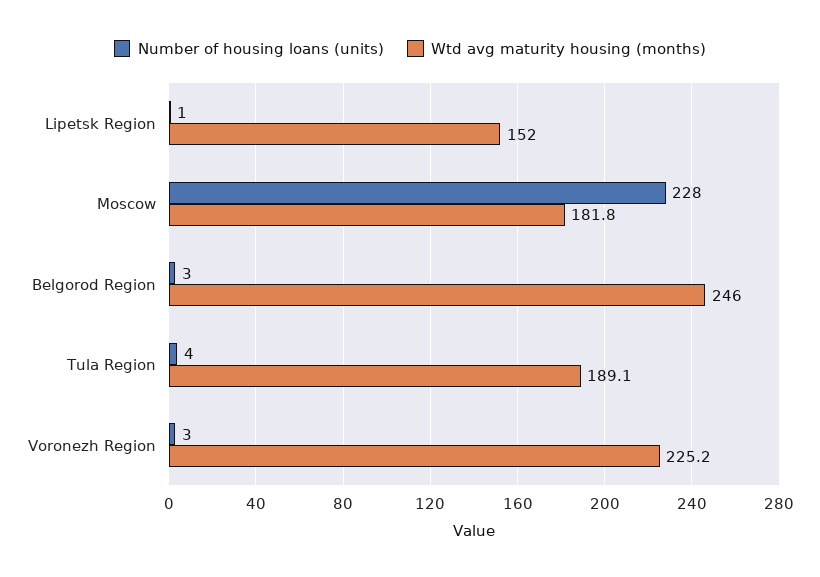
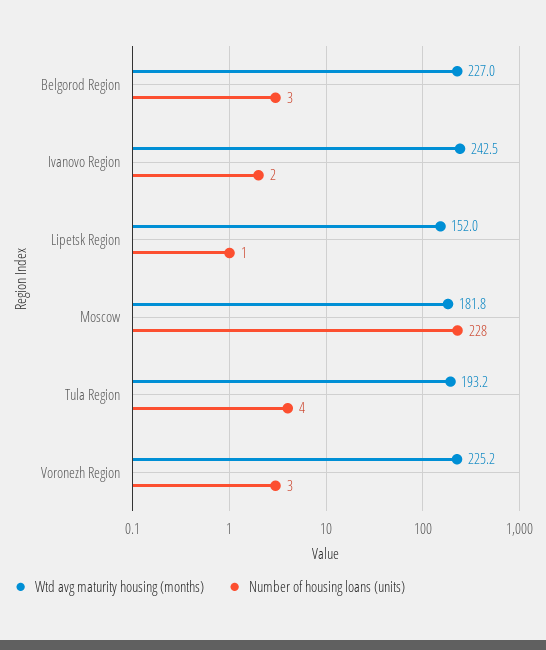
  {
    "Number of housing loans (units)": {
      "Lipetsk Region": 1,
      "Moscow": 228,
      "Belgorod Region": 3,
      "Tula Region": 4,
-     "Voronezh Region": 3
+     "Voronezh Region": 3,
+     "Ivanovo Region": 2
    },
    "Wtd avg maturity housing (months)": {
      "Lipetsk Region": 152,
      "Moscow": 181.8,
-     "Belgorod Region": 246,
+     "Belgorod Region": 227,
-     "Tula Region": 189.1,
+     "Tula Region": 193.2,
-     "Voronezh Region": 225.2
+     "Voronezh Region": 225.2,
+     "Ivanovo Region": 242.5
    }
  }

